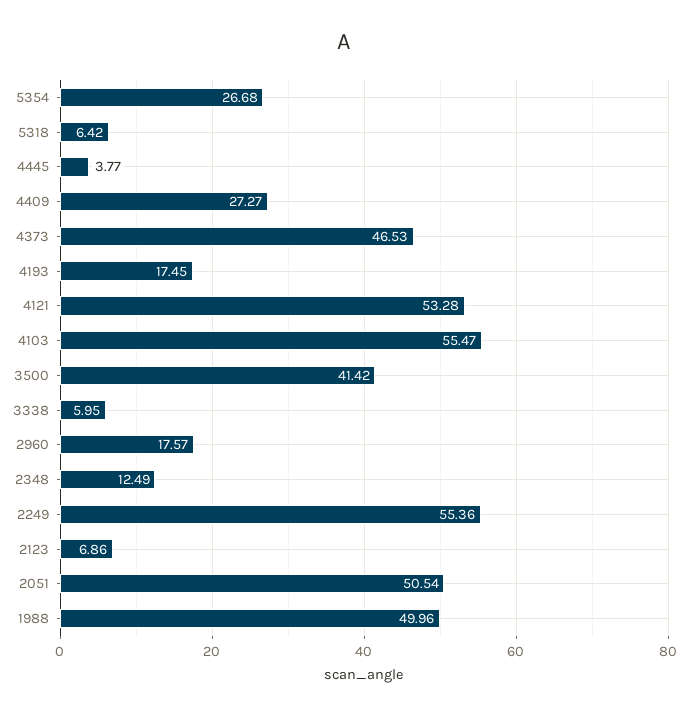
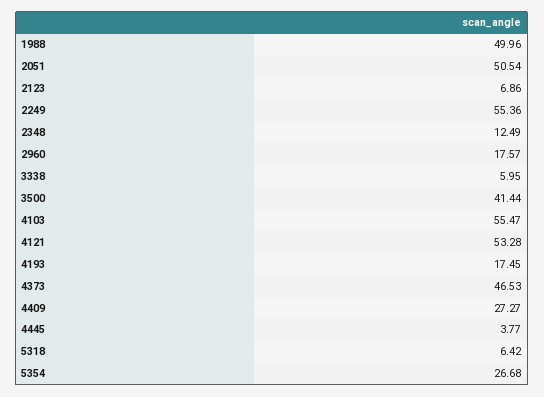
  {
    "5354": 26.68,
    "5318": 6.42,
    "4445": 3.77,
    "4409": 27.27,
    "4373": 46.53,
    "4193": 17.45,
    "4121": 53.28,
    "4103": 55.47,
-   "3500": 41.42,
+   "3500": 41.44,
    "3338": 5.95,
    "2960": 17.57,
    "2348": 12.49,
    "2249": 55.36,
    "2123": 6.86,
    "2051": 50.54,
    "1988": 49.96
  }

